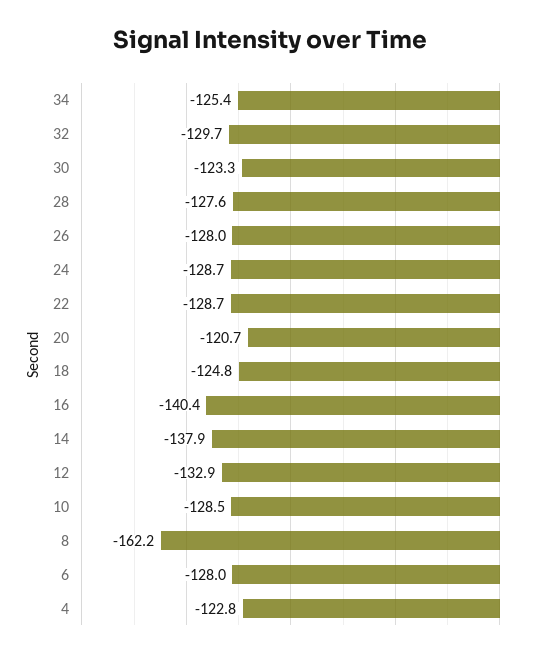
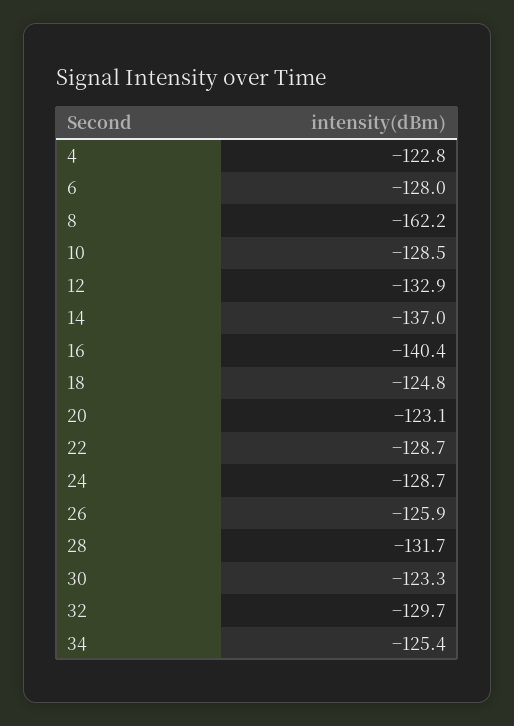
  {
    "34": -125.4,
    "32": -129.7,
    "30": -123.3,
-   "28": -127.6,
+   "28": -131.7,
-   "26": -128,
+   "26": -125.9,
    "24": -128.7,
    "22": -128.7,
-   "20": -120.7,
+   "20": -123.1,
    "18": -124.8,
    "16": -140.4,
-   "14": -137.9,
+   "14": -137,
    "12": -132.9,
    "10": -128.5,
    "8": -162.2,
    "6": -128,
    "4": -122.8
  }

